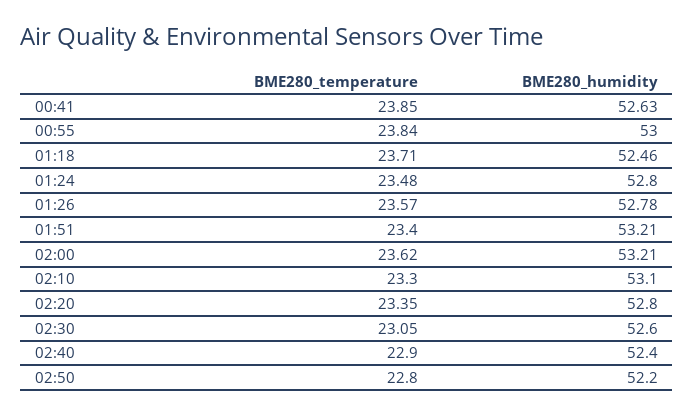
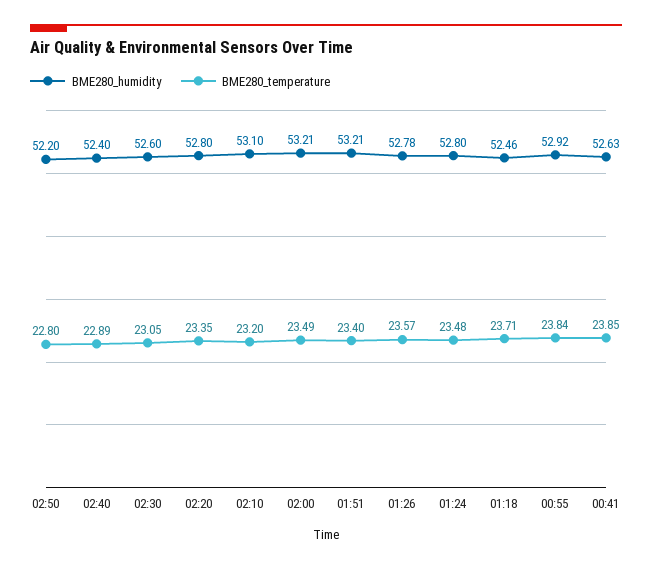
  {
    "BME280_temperature": {
      "00:41": 23.85,
      "00:55": 23.84,
      "01:18": 23.71,
      "01:24": 23.48,
      "01:26": 23.57,
      "01:51": 23.4,
-     "02:00": 23.62,
+     "02:00": 23.49,
-     "02:10": 23.3,
+     "02:10": 23.2,
      "02:20": 23.35,
      "02:30": 23.05,
-     "02:40": 22.9,
+     "02:40": 22.89,
      "02:50": 22.8
    },
    "BME280_humidity": {
      "00:41": 52.63,
-     "00:55": 53,
+     "00:55": 52.92,
      "01:18": 52.46,
      "01:24": 52.8,
      "01:26": 52.78,
      "01:51": 53.21,
      "02:00": 53.21,
      "02:10": 53.1,
      "02:20": 52.8,
      "02:30": 52.6,
      "02:40": 52.4,
      "02:50": 52.2
    }
  }

